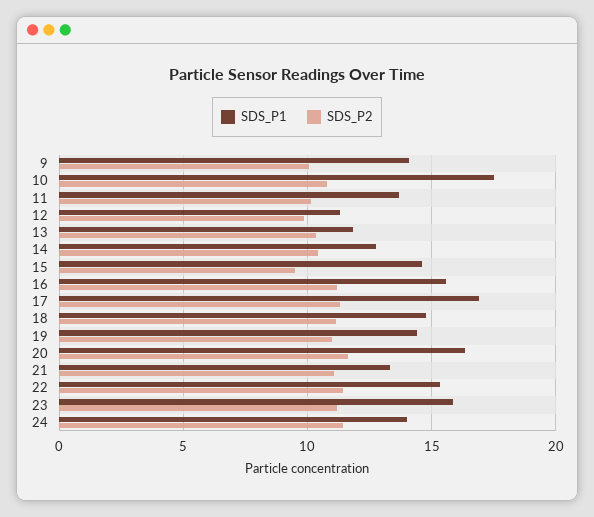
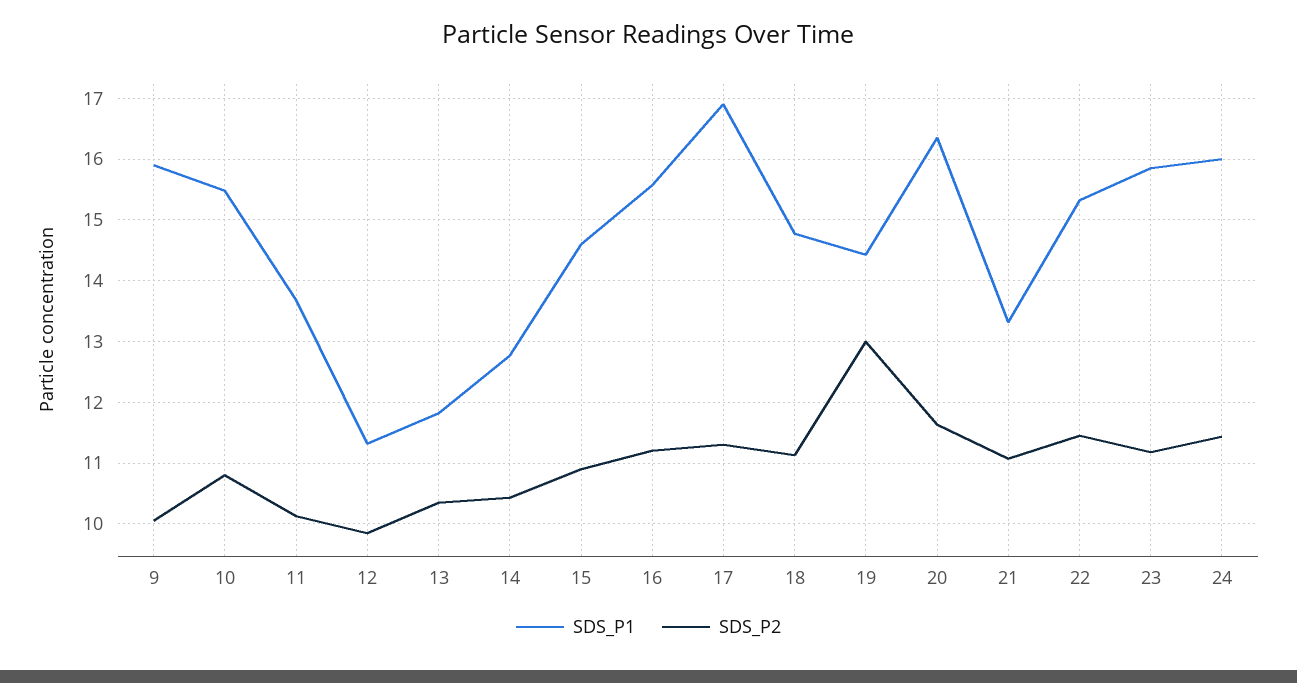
  {
    "SDS_P1": {
-     "9": 14,
+     "9": 15.9,
-     "10": 17.5,
+     "10": 15.5,
      "11": 13.7,
      "12": 11.3,
      "13": 11.8,
      "14": 12.8,
      "15": 14.6,
      "16": 15.6,
      "17": 16.9,
      "18": 14.8,
      "19": 14.4,
      "20": 16.4,
      "21": 13.3,
      "22": 15.3,
      "23": 15.9,
-     "24": 14
+     "24": 16
    },
    "SDS_P2": {
      "9": 10.1,
      "10": 10.8,
      "11": 10.1,
      "12": 9.9,
      "13": 10.4,
      "14": 10.4,
-     "15": 9.5,
+     "15": 10.9,
      "16": 11.2,
      "17": 11.3,
      "18": 11.1,
-     "19": 11,
+     "19": 13,
      "20": 11.6,
      "21": 11.1,
      "22": 11.5,
      "23": 11.2,
      "24": 11.4
    }
  }

